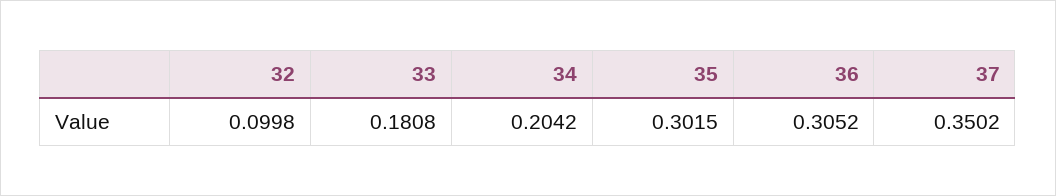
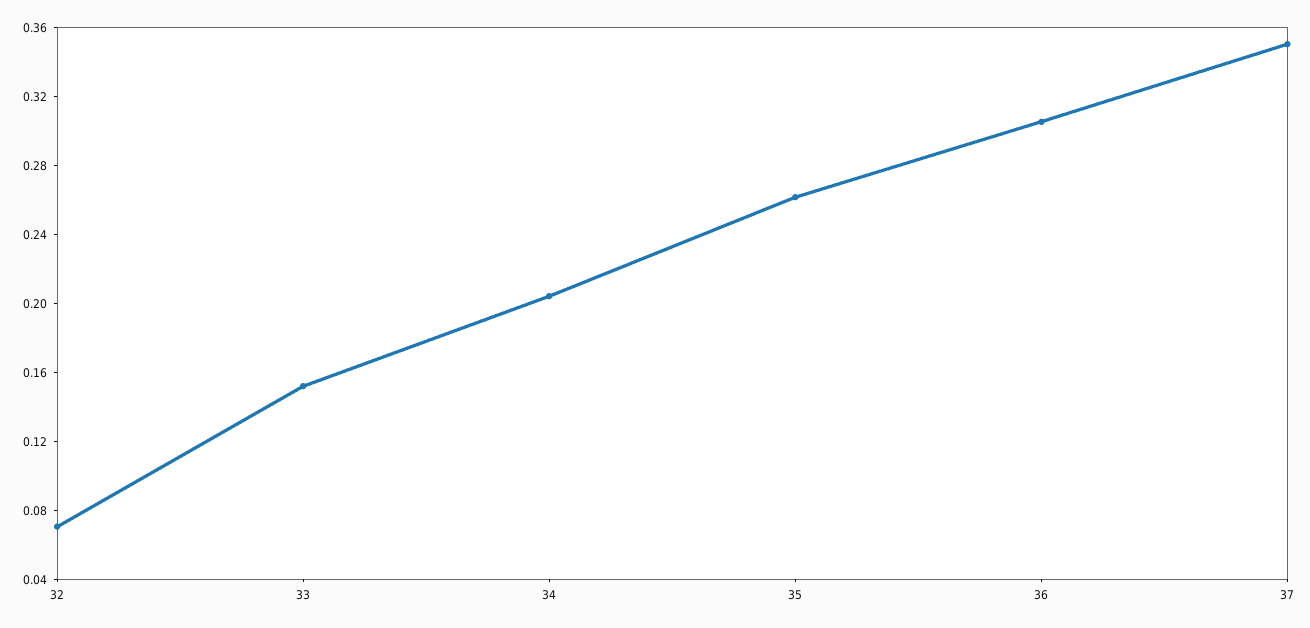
  {
-   "32": 0.0998,
+   "32": 0.07,
-   "33": 0.1808,
+   "33": 0.15,
    "34": 0.2042,
-   "35": 0.3015,
+   "35": 0.26,
    "36": 0.3052,
    "37": 0.3502
  }

